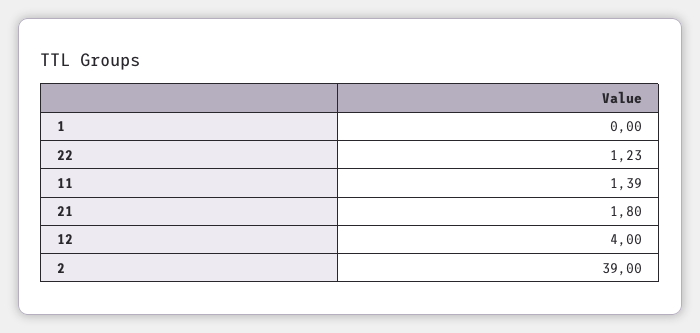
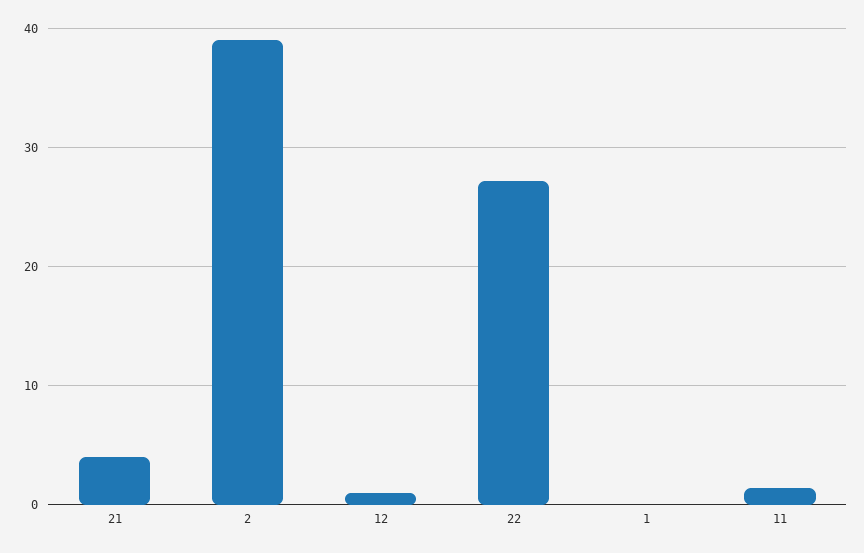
  {
    "1": 0,
-   "22": 1.23,
+   "22": 27,
    "11": 1.39,
-   "21": 1.8,
+   "21": 4,
-   "12": 4,
+   "12": 1,
    "2": 39
  }

